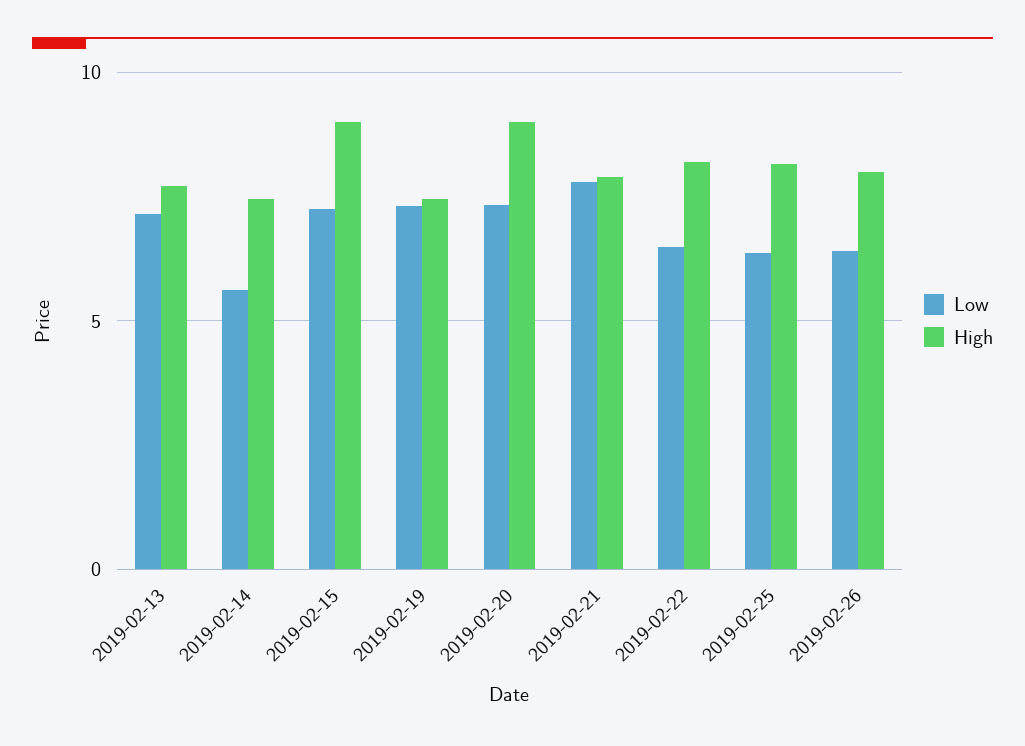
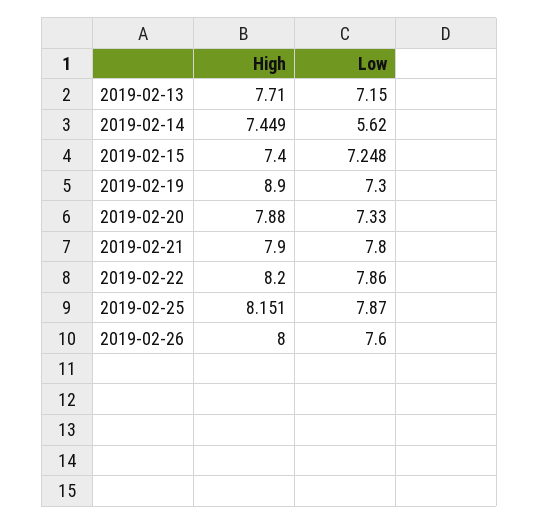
  {
    "Low": {
      "2019-02-13": 7.15,
      "2019-02-14": 5.62,
      "2019-02-15": 7.248,
      "2019-02-19": 7.3,
      "2019-02-20": 7.33,
      "2019-02-21": 7.8,
-     "2019-02-22": 6.5,
+     "2019-02-22": 7.86,
-     "2019-02-25": 6.5,
+     "2019-02-25": 7.87,
-     "2019-02-26": 6.5
+     "2019-02-26": 7.6
    },
    "High": {
      "2019-02-13": 7.71,
      "2019-02-14": 7.449,
-     "2019-02-15": 9,
+     "2019-02-15": 7.4,
-     "2019-02-19": 7.5,
+     "2019-02-19": 8.9,
-     "2019-02-20": 9,
+     "2019-02-20": 7.88,
      "2019-02-21": 7.9,
      "2019-02-22": 8.2,
      "2019-02-25": 8.151,
      "2019-02-26": 8
    }
  }

